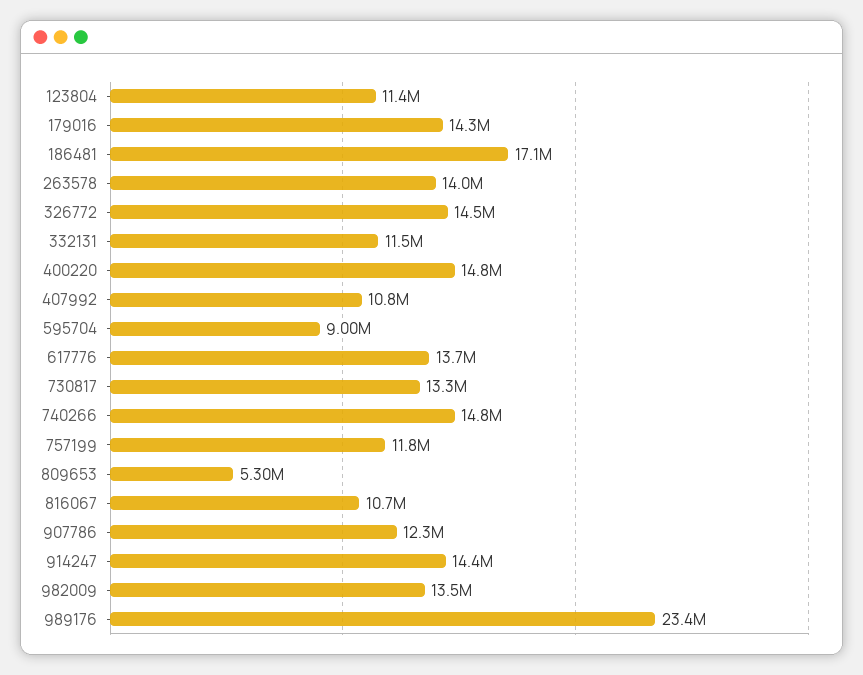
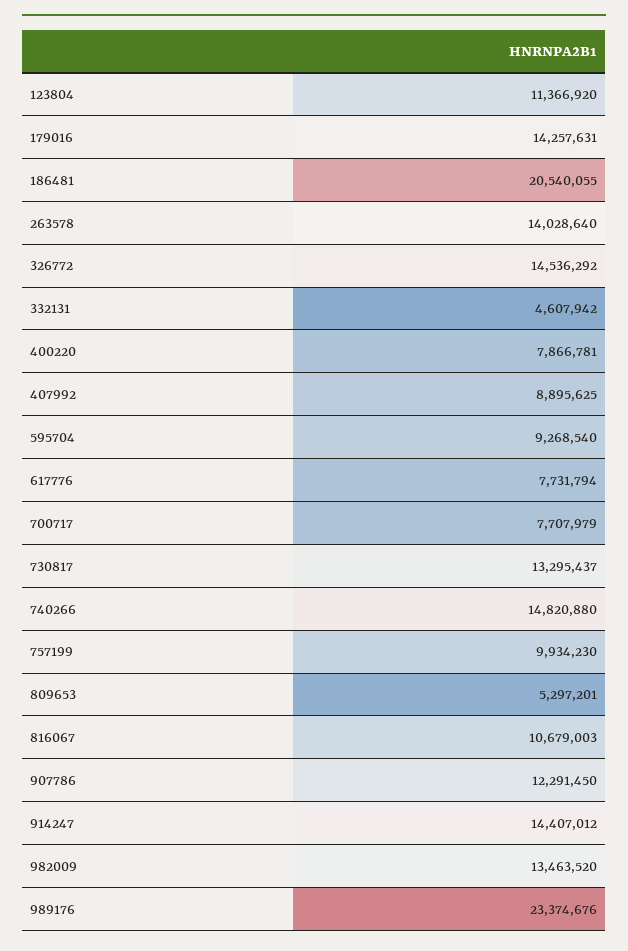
  {
    "123804": 11366920,
    "179016": 14257631,
-   "186481": 17100000,
+   "186481": 20540055,
    "263578": 14028640,
    "326772": 14536292,
-   "332131": 11500000,
+   "332131": 4607942,
-   "400220": 14800000,
+   "400220": 7866781,
-   "407992": 10800000,
+   "407992": 8895625,
-   "595704": 9000000,
+   "595704": 9268540,
-   "617776": 13700000,
+   "617776": 7731794,
    "730817": 13295437,
    "740266": 14820880,
-   "757199": 11800000,
+   "757199": 9934230,
    "809653": 5297201,
    "816067": 10679003,
    "907786": 12291450,
    "914247": 14407012,
    "982009": 13463520,
-   "989176": 23374676
+   "989176": 23374676,
+   "700717": 7707979
  }

